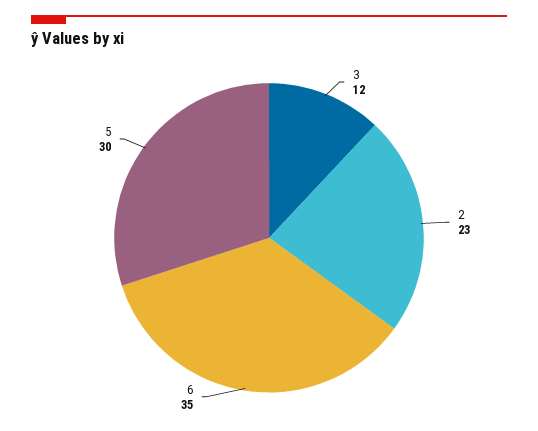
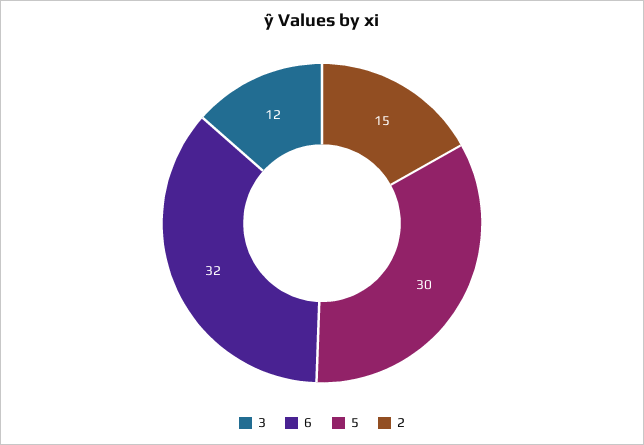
  {
    "3": 12,
-   "2": 23,
+   "2": 15,
-   "6": 35,
+   "6": 32,
    "5": 30
  }

